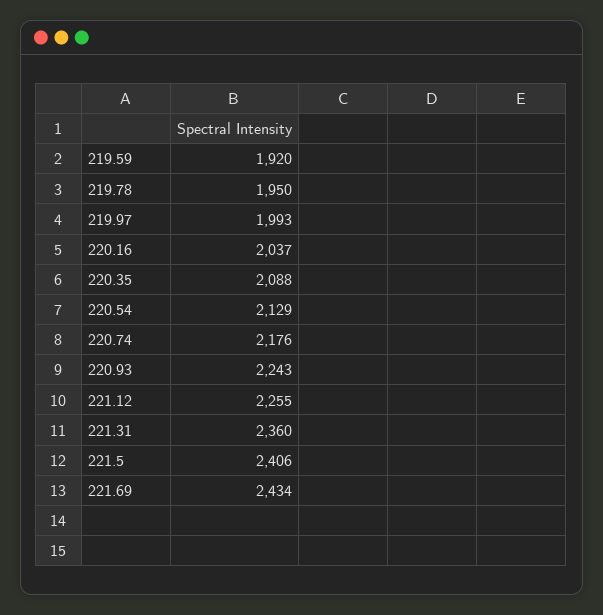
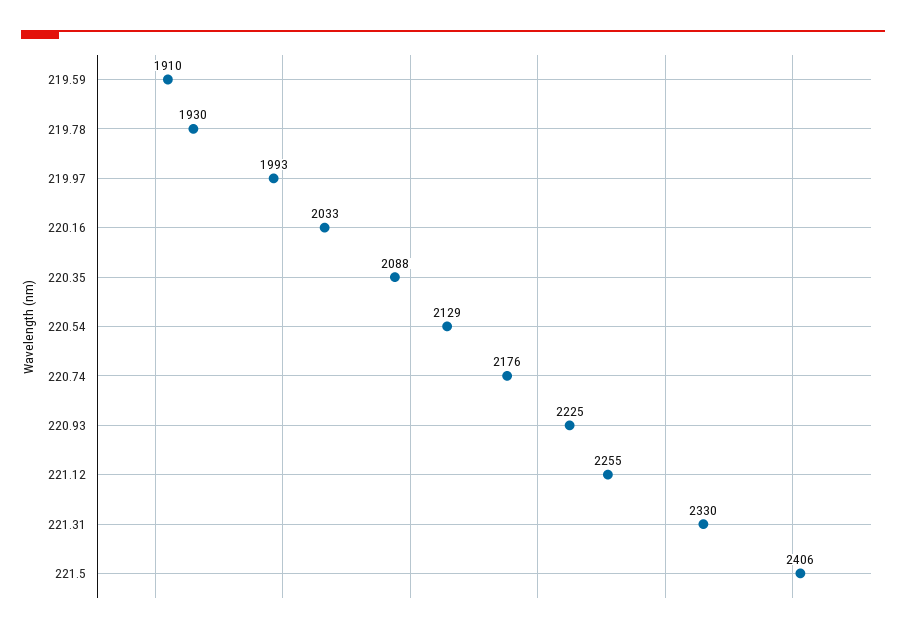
  {
-   "219.59": 1920,
+   "219.59": 1910,
-   "219.78": 1950,
+   "219.78": 1930,
    "219.97": 1993,
-   "220.16": 2037,
+   "220.16": 2033,
    "220.35": 2088,
    "220.54": 2129,
    "220.74": 2176,
-   "220.93": 2243,
+   "220.93": 2225,
    "221.12": 2255,
-   "221.31": 2360,
+   "221.31": 2330,
-   "221.5": 2406,
+   "221.5": 2406
-   "221.69": 2434
  }

